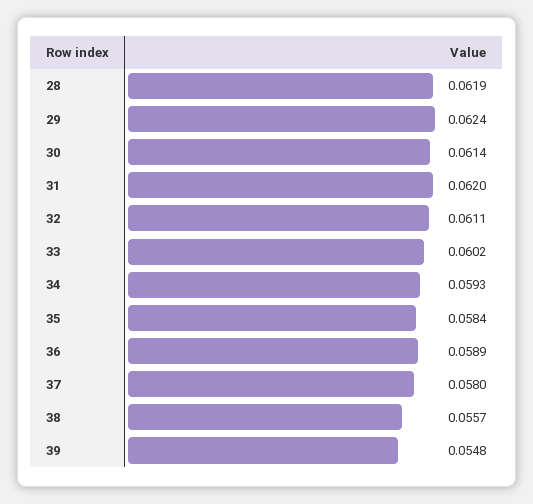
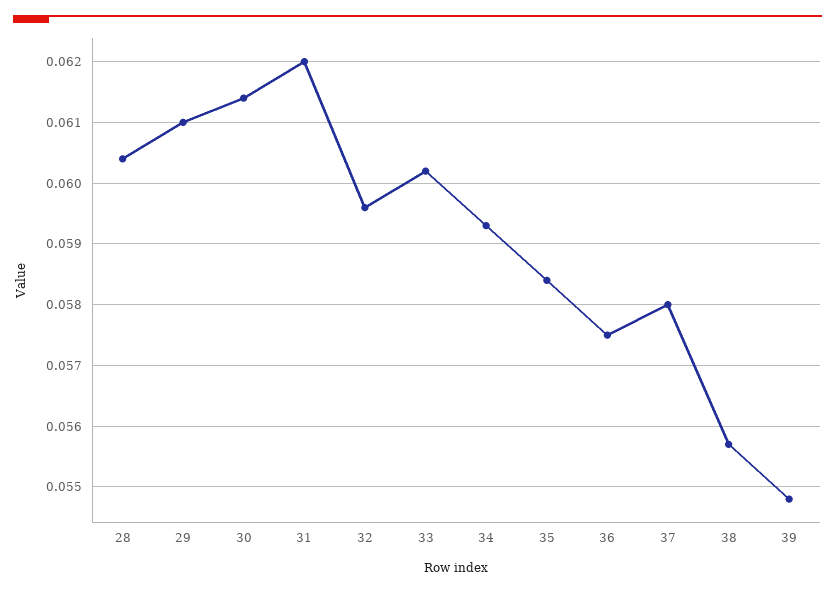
  {
-   "28": 0.0619,
+   "28": 0.0604,
-   "29": 0.0624,
+   "29": 0.061,
    "30": 0.0614,
    "31": 0.062,
-   "32": 0.0611,
+   "32": 0.0596,
    "33": 0.0602,
    "34": 0.0593,
    "35": 0.0584,
-   "36": 0.0589,
+   "36": 0.0575,
    "37": 0.058,
    "38": 0.0557,
    "39": 0.0548
  }

